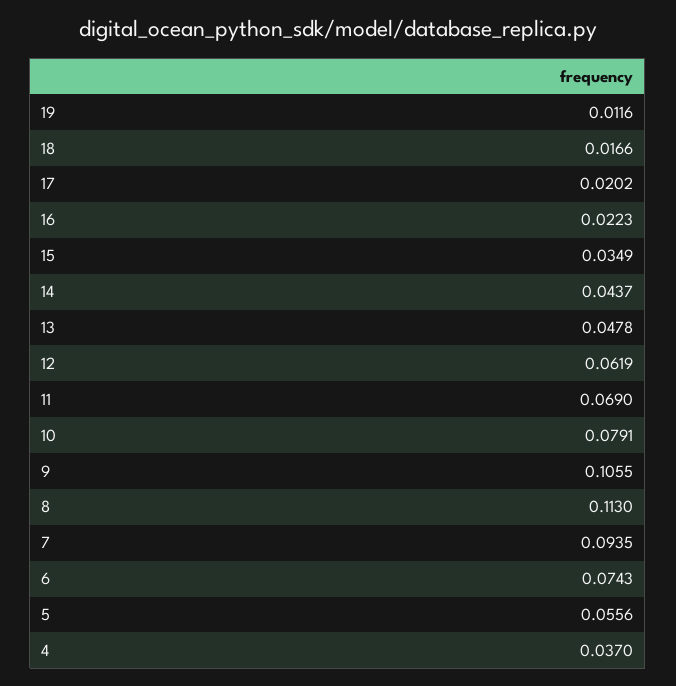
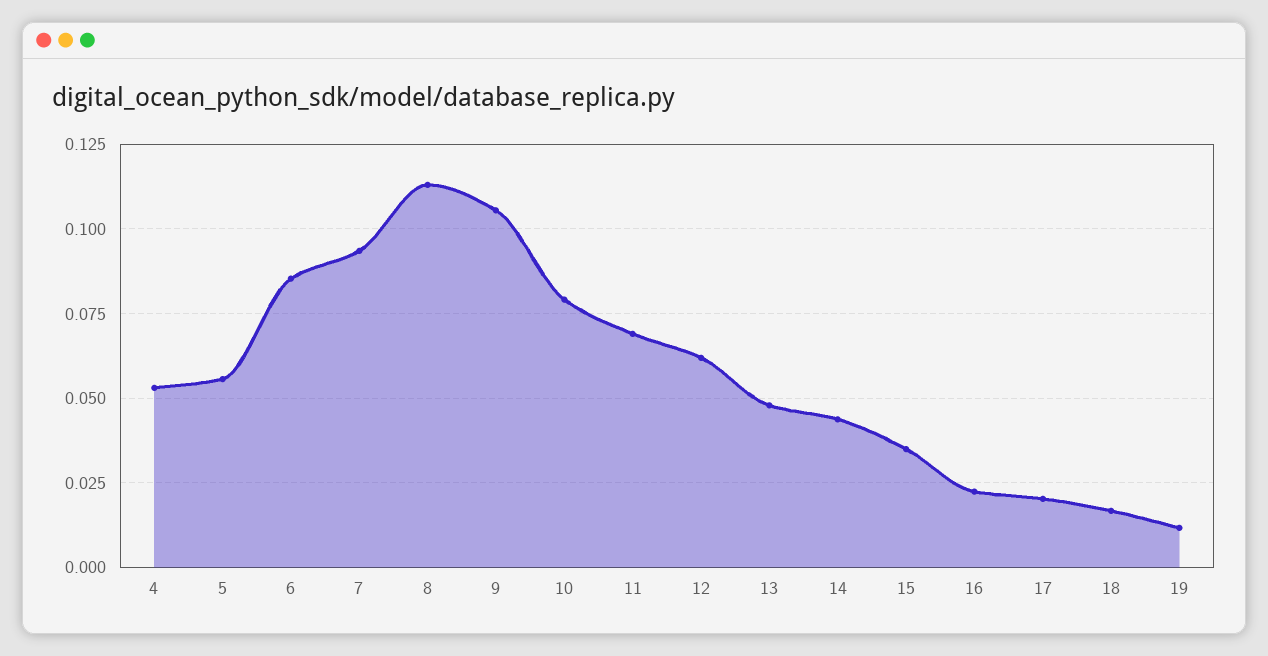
  {
    "19": 0.0116,
    "18": 0.0166,
    "17": 0.0202,
    "16": 0.0223,
    "15": 0.0349,
    "14": 0.0437,
    "13": 0.0478,
    "12": 0.0619,
    "11": 0.069,
    "10": 0.0791,
    "9": 0.1055,
    "8": 0.113,
    "7": 0.0935,
-   "6": 0.0743,
+   "6": 0.085,
    "5": 0.0556,
-   "4": 0.037
+   "4": 0.0525
  }

